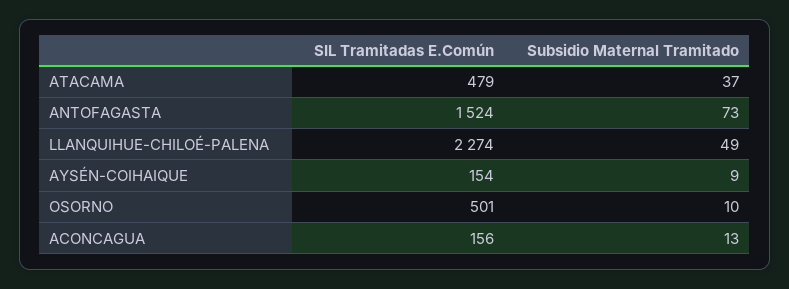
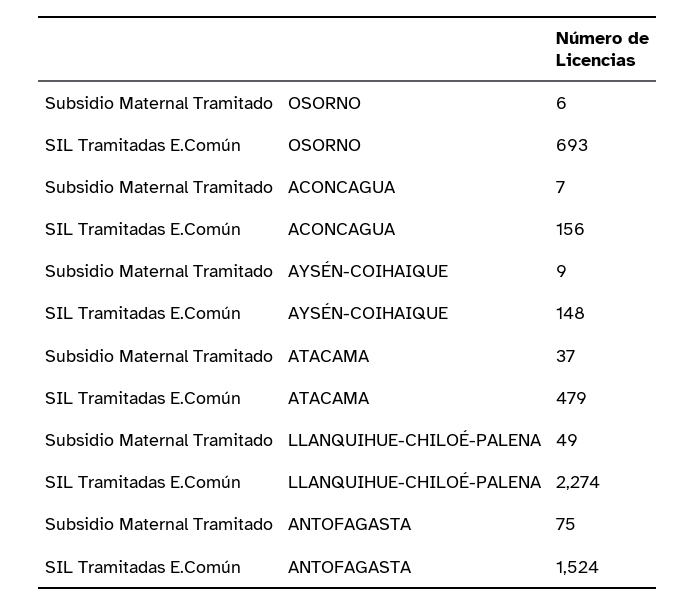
  {
    "SIL Tramitadas E.Común": {
      "ATACAMA": 479,
      "ANTOFAGASTA": 1524,
      "LLANQUIHUE-CHILOÉ-PALENA": 2274,
-     "AYSÉN-COIHAIQUE": 154,
+     "AYSÉN-COIHAIQUE": 148,
-     "OSORNO": 501,
+     "OSORNO": 693,
      "ACONCAGUA": 156
    },
    "Subsidio Maternal Tramitado": {
      "ATACAMA": 37,
-     "ANTOFAGASTA": 73,
+     "ANTOFAGASTA": 75,
      "LLANQUIHUE-CHILOÉ-PALENA": 49,
      "AYSÉN-COIHAIQUE": 9,
-     "OSORNO": 10,
+     "OSORNO": 6,
-     "ACONCAGUA": 13
+     "ACONCAGUA": 7
    }
  }

